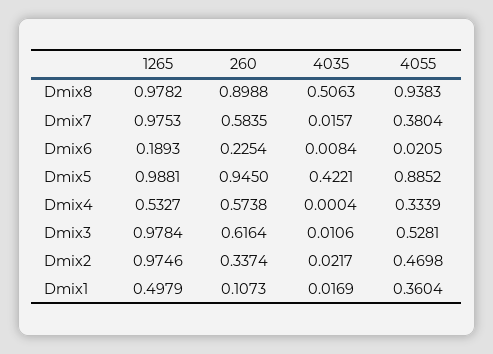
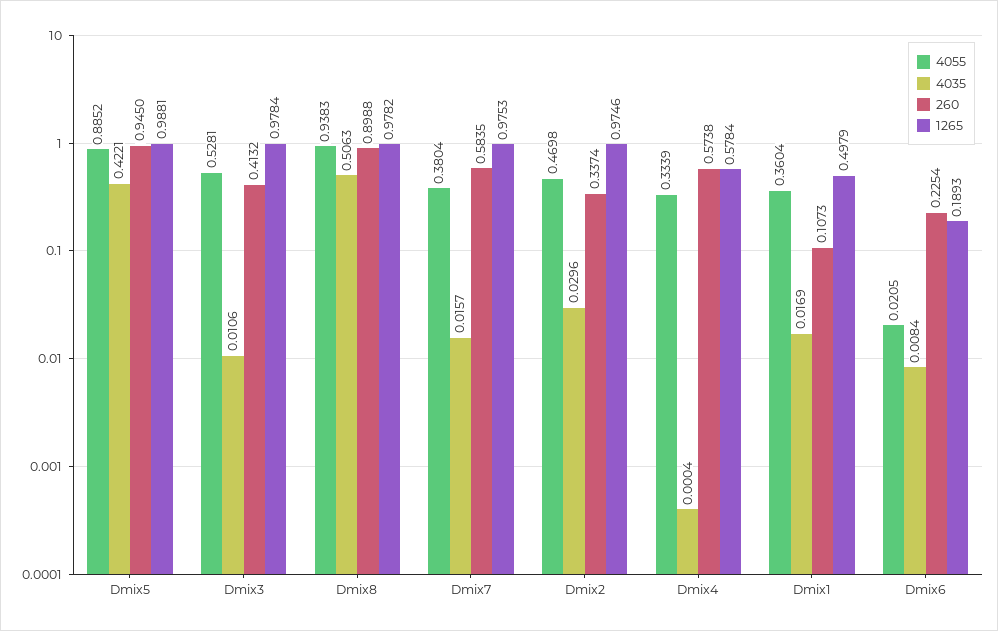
  {
    "1265": {
      "Dmix8": 0.9782,
      "Dmix7": 0.9753,
      "Dmix6": 0.1893,
      "Dmix5": 0.9881,
-     "Dmix4": 0.5327,
+     "Dmix4": 0.5784,
      "Dmix3": 0.9784,
      "Dmix2": 0.9746,
      "Dmix1": 0.4979
    },
    "260": {
      "Dmix8": 0.8988,
      "Dmix7": 0.5835,
      "Dmix6": 0.2254,
      "Dmix5": 0.945,
      "Dmix4": 0.5738,
-     "Dmix3": 0.6164,
+     "Dmix3": 0.4132,
      "Dmix2": 0.3374,
      "Dmix1": 0.1073
    },
    "4035": {
      "Dmix8": 0.5063,
      "Dmix7": 0.0157,
      "Dmix6": 0.0084,
      "Dmix5": 0.4221,
      "Dmix4": 0.0004,
      "Dmix3": 0.0106,
-     "Dmix2": 0.0217,
+     "Dmix2": 0.0296,
      "Dmix1": 0.0169
    },
    "4055": {
      "Dmix8": 0.9383,
      "Dmix7": 0.3804,
      "Dmix6": 0.0205,
      "Dmix5": 0.8852,
      "Dmix4": 0.3339,
      "Dmix3": 0.5281,
      "Dmix2": 0.4698,
      "Dmix1": 0.3604
    }
  }

